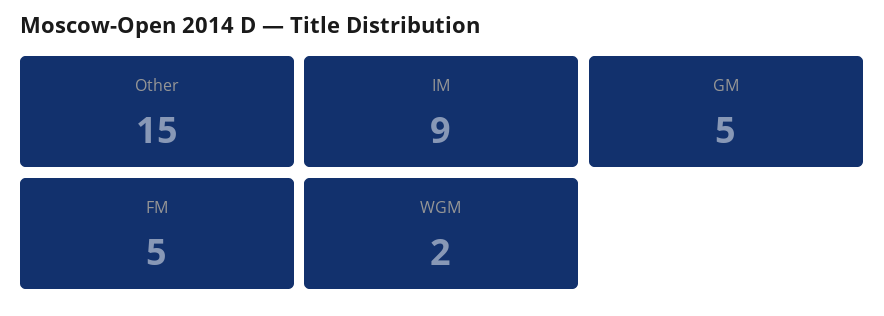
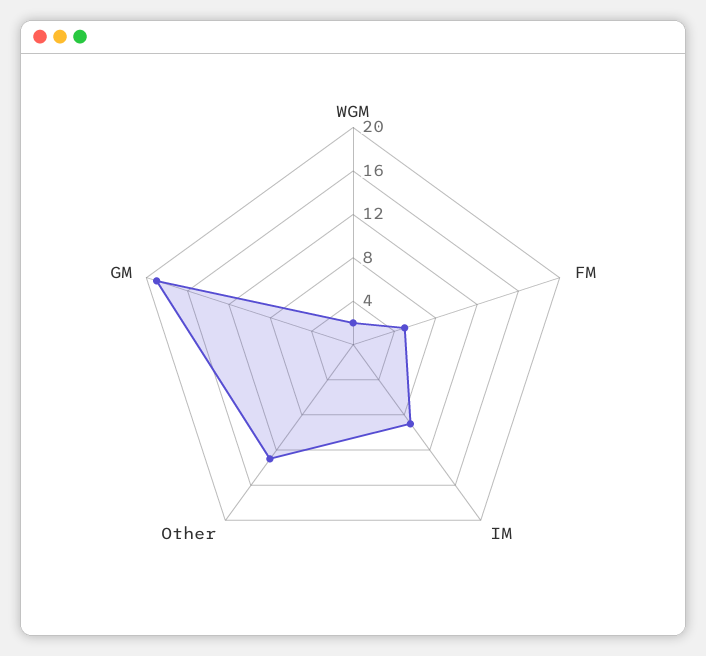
  {
-   "Other": 15,
+   "Other": 13,
    "IM": 9,
-   "GM": 5,
+   "GM": 19,
    "FM": 5,
    "WGM": 2
  }

